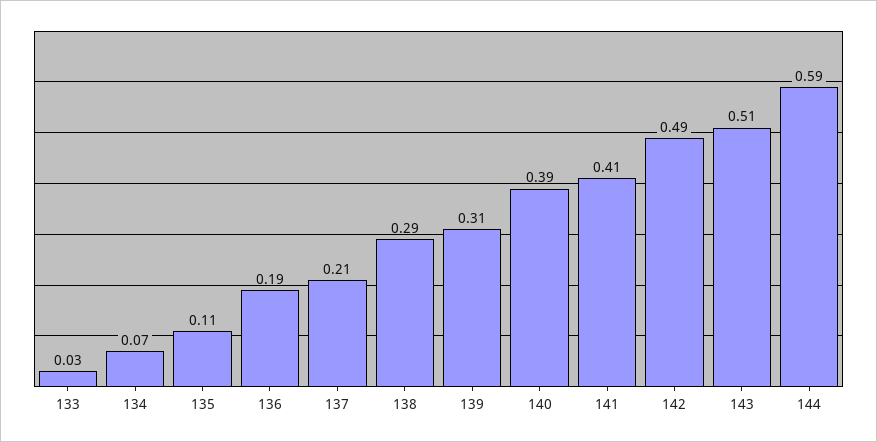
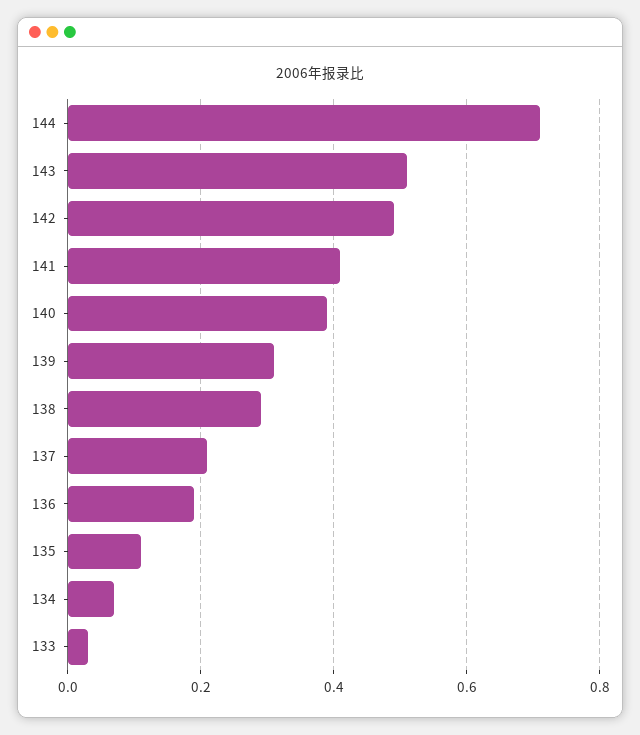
  {
    "133": 0.03,
    "134": 0.07,
    "135": 0.11,
    "136": 0.19,
    "137": 0.21,
    "138": 0.29,
    "139": 0.31,
    "140": 0.39,
    "141": 0.41,
    "142": 0.49,
    "143": 0.51,
-   "144": 0.59
+   "144": 0.7
  }

